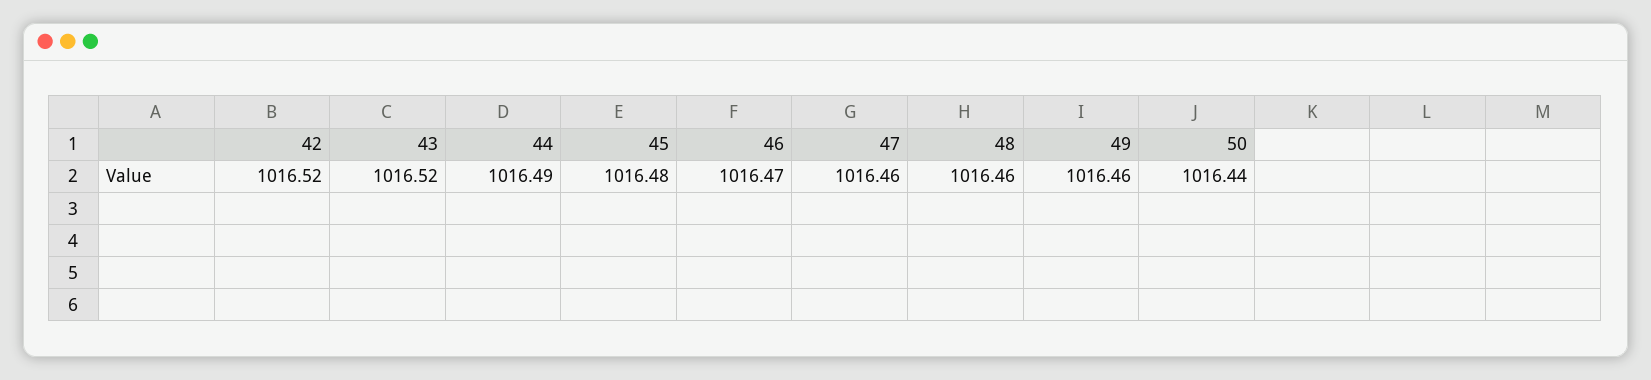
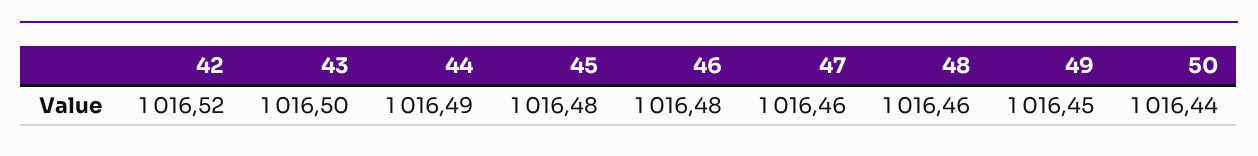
  {
    "42": 1016.52,
-   "43": 1016.52,
+   "43": 1016.5,
    "44": 1016.49,
    "45": 1016.48,
-   "46": 1016.47,
+   "46": 1016.48,
    "47": 1016.46,
    "48": 1016.46,
-   "49": 1016.46,
+   "49": 1016.45,
    "50": 1016.44
  }

